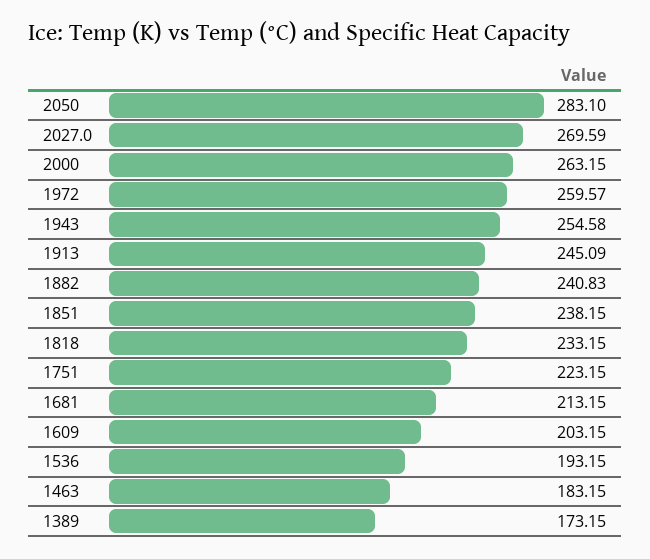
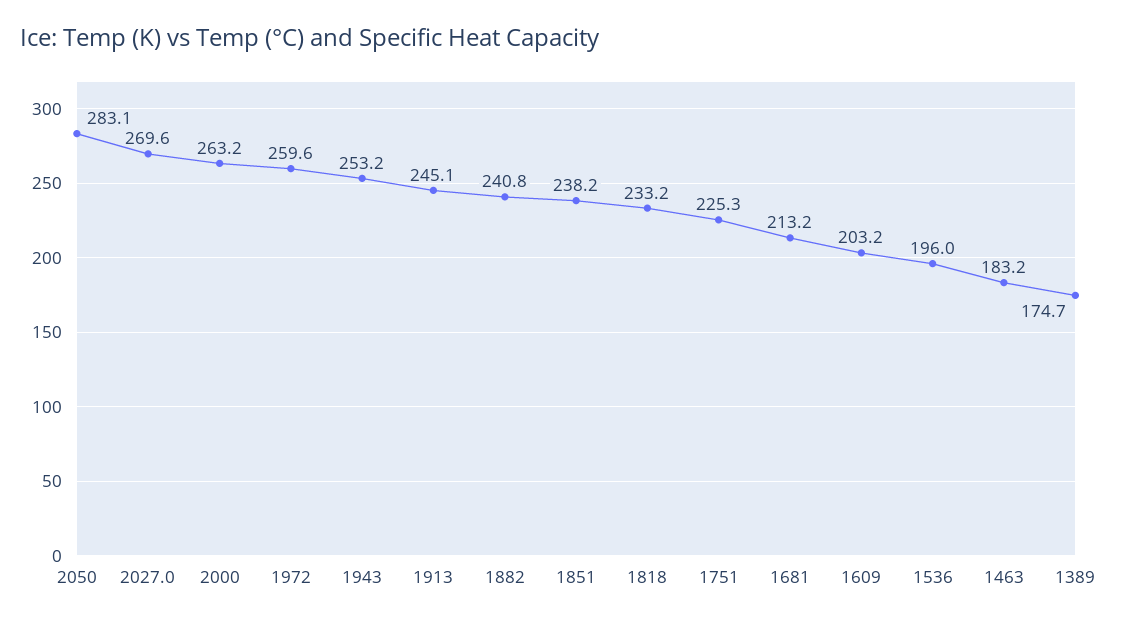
  {
    "2050": 283.1,
    "2027.0": 269.59,
    "2000": 263.15,
    "1972": 259.57,
-   "1943": 254.58,
+   "1943": 253.2,
    "1913": 245.09,
    "1882": 240.83,
    "1851": 238.15,
    "1818": 233.15,
-   "1751": 223.15,
+   "1751": 225.3,
    "1681": 213.15,
    "1609": 203.15,
-   "1536": 193.15,
+   "1536": 196,
    "1463": 183.15,
-   "1389": 173.15
+   "1389": 174.7
  }

